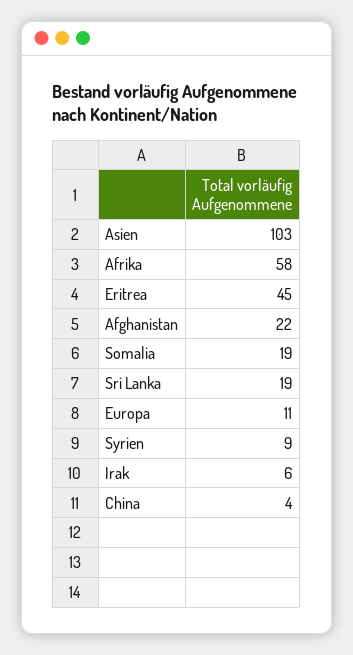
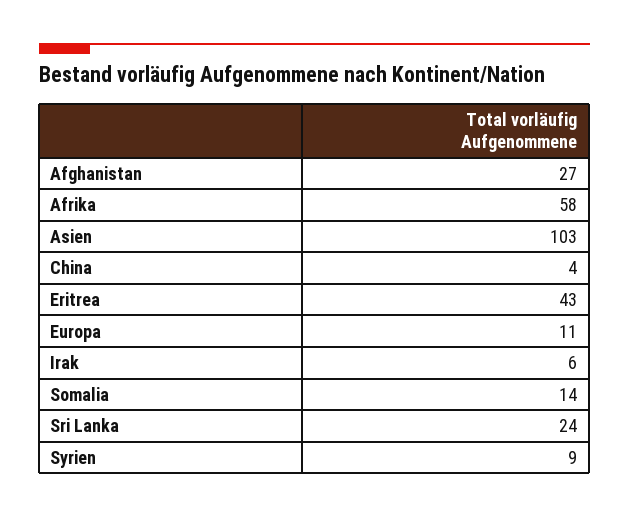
  {
    "Asien": 103,
    "Afrika": 58,
-   "Eritrea": 45,
+   "Eritrea": 43,
-   "Afghanistan": 22,
+   "Afghanistan": 27,
-   "Somalia": 19,
+   "Somalia": 14,
-   "Sri Lanka": 19,
+   "Sri Lanka": 24,
    "Europa": 11,
    "Syrien": 9,
    "Irak": 6,
    "China": 4
  }

